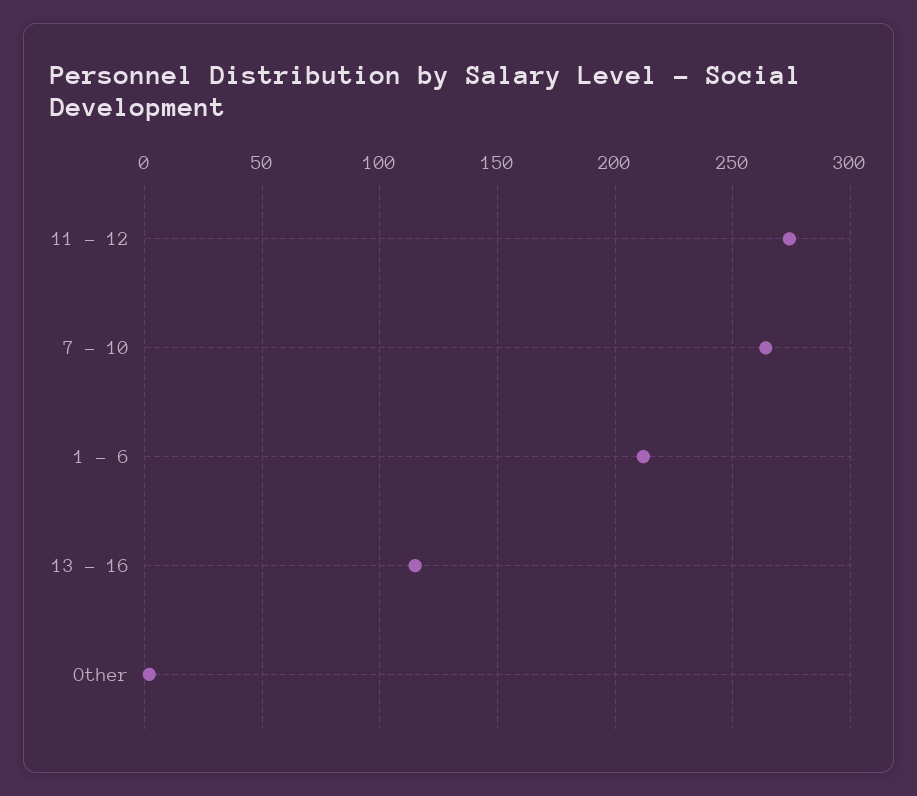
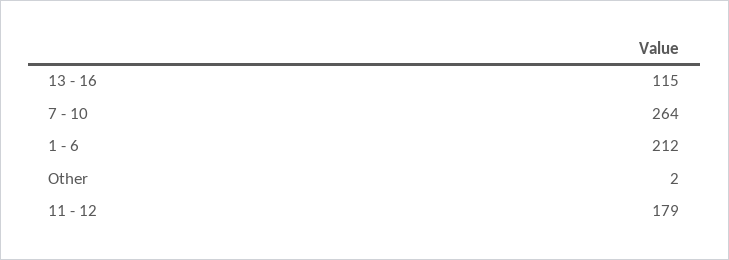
  {
-   "11 - 12": 275,
+   "11 - 12": 179,
    "7 - 10": 264,
    "1 - 6": 212,
    "13 - 16": 115,
    "Other": 2
  }

